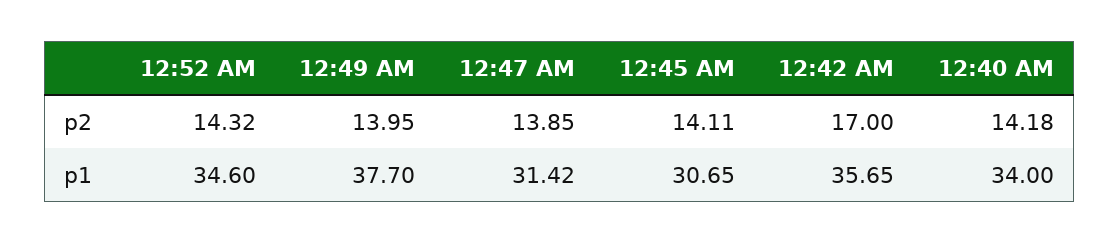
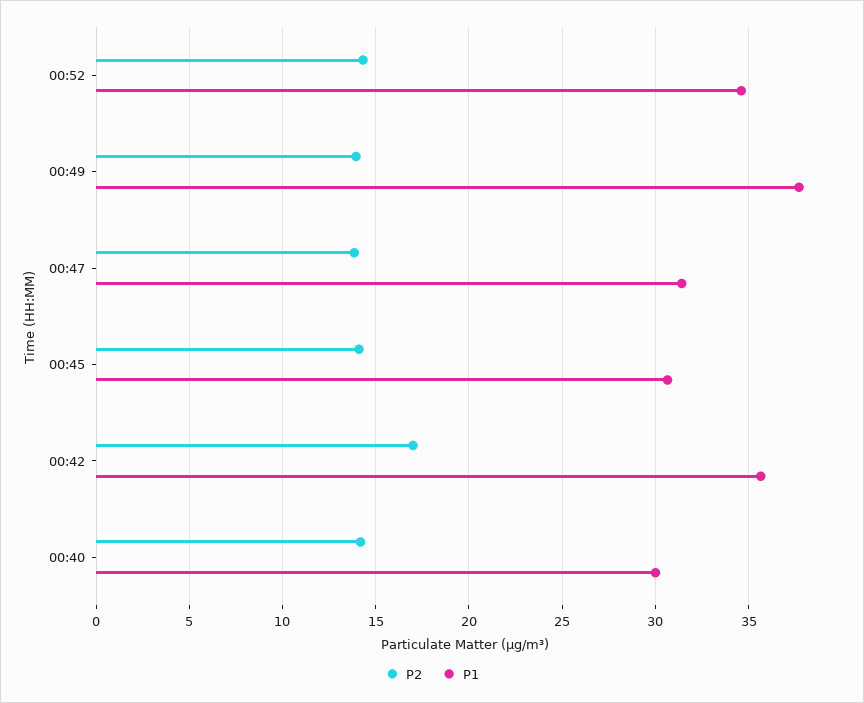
  {
    "p2": {
      "12:52 AM": 14.32,
      "12:49 AM": 13.95,
      "12:47 AM": 13.85,
      "12:45 AM": 14.11,
      "12:42 AM": 17,
      "12:40 AM": 14.18
    },
    "p1": {
      "12:52 AM": 34.6,
      "12:49 AM": 37.7,
      "12:47 AM": 31.42,
      "12:45 AM": 30.65,
      "12:42 AM": 35.65,
-     "12:40 AM": 34
+     "12:40 AM": 30
    }
  }

